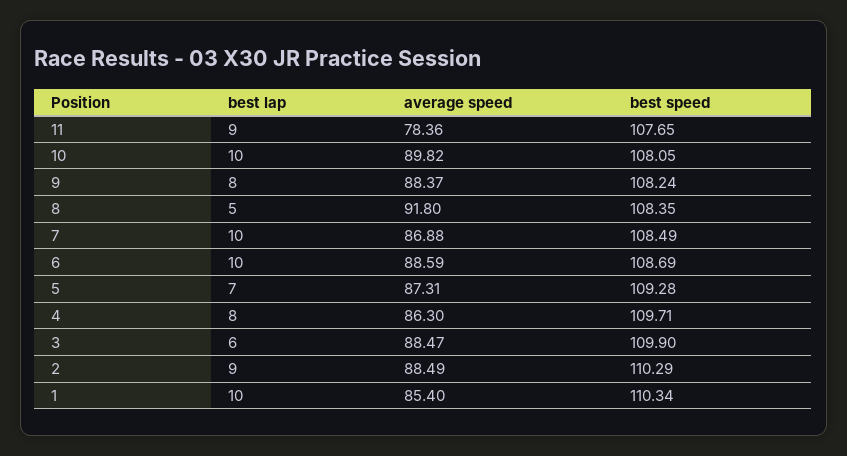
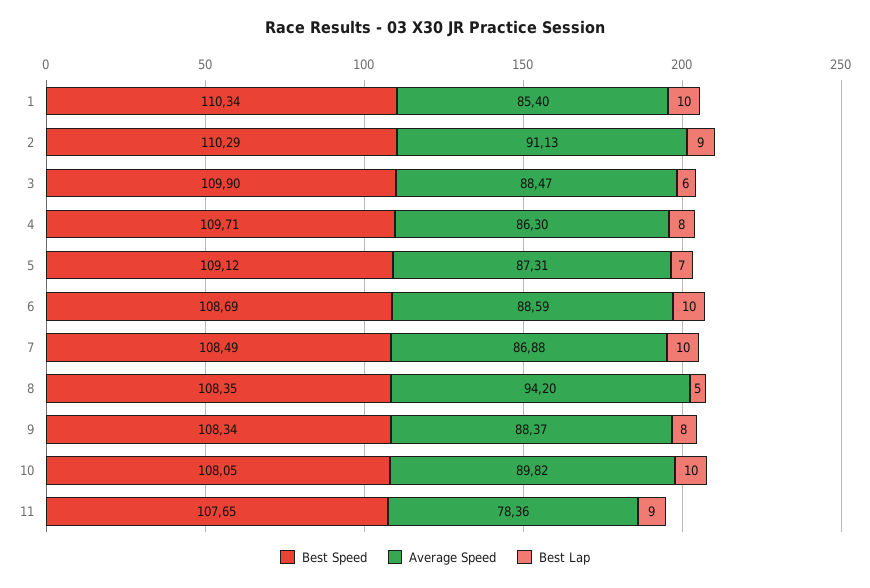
  {
    "best lap": {
      "11": 9,
      "10": 10,
      "9": 8,
      "8": 5,
      "7": 10,
      "6": 10,
      "5": 7,
      "4": 8,
      "3": 6,
      "2": 9,
      "1": 10
    },
    "average speed": {
      "11": 78.36,
      "10": 89.82,
      "9": 88.37,
-     "8": 91.8,
+     "8": 94.2,
      "7": 86.88,
      "6": 88.59,
      "5": 87.31,
      "4": 86.3,
      "3": 88.47,
-     "2": 88.49,
+     "2": 91.13,
      "1": 85.4
    },
    "best speed": {
      "11": 107.65,
      "10": 108.05,
-     "9": 108.24,
+     "9": 108.34,
      "8": 108.35,
      "7": 108.49,
      "6": 108.69,
-     "5": 109.28,
+     "5": 109.12,
      "4": 109.71,
      "3": 109.9,
      "2": 110.29,
      "1": 110.34
    }
  }

